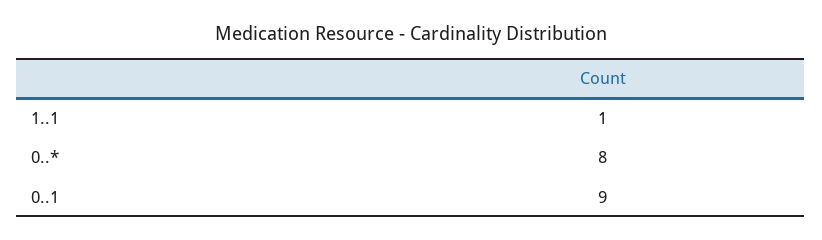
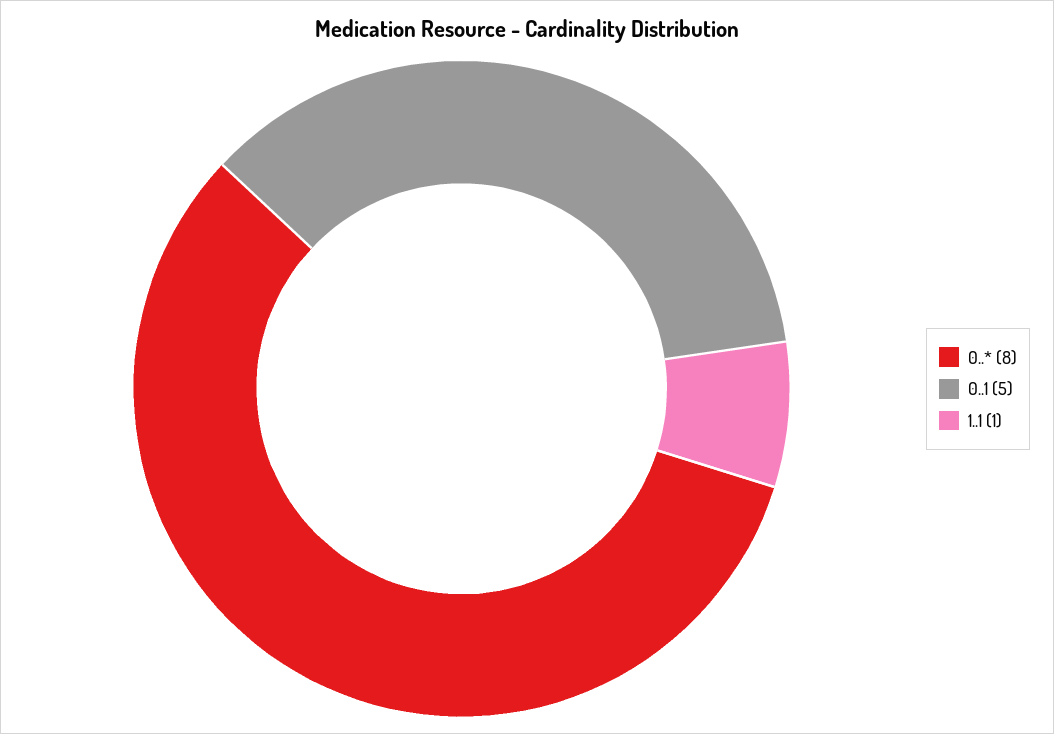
  {
    "1..1": 1,
    "0..*": 8,
-   "0..1": 9
+   "0..1": 5
  }

